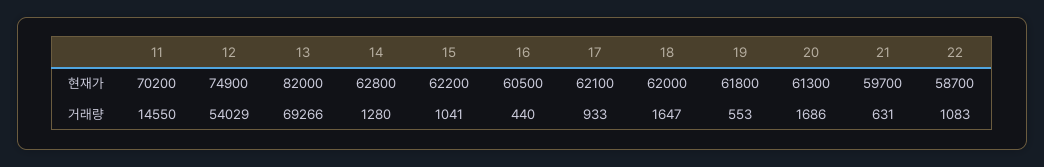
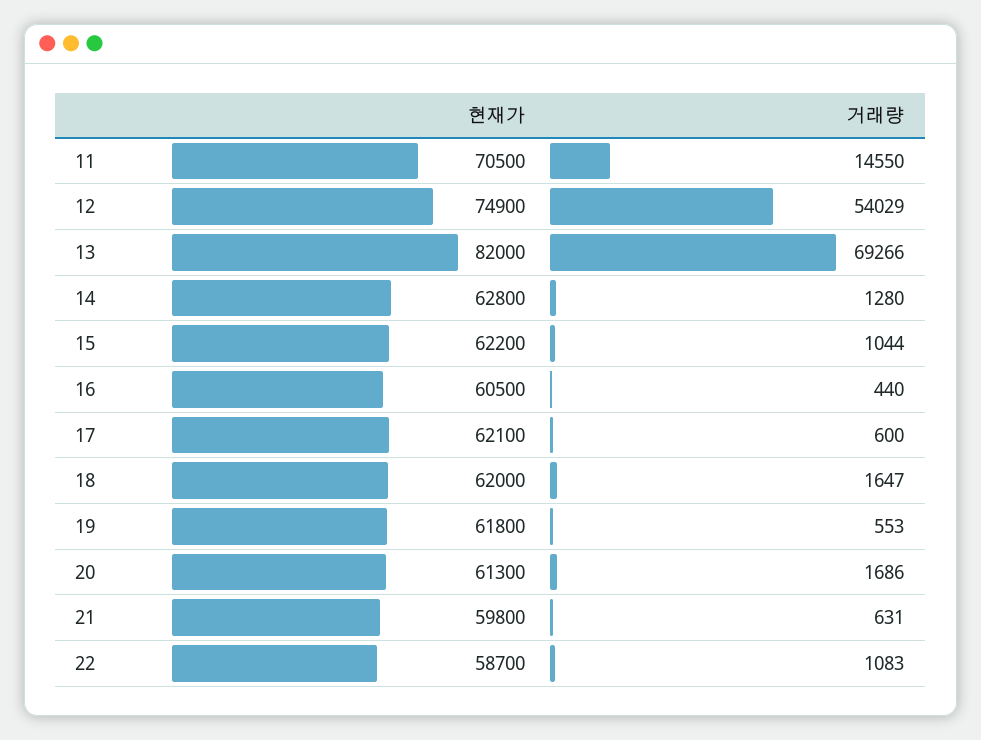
  {
    "11": {
-     "현재가": 70200,
+     "현재가": 70500,
      "거래량": 14550
    },
    "12": {
      "현재가": 74900,
      "거래량": 54029
    },
    "13": {
      "현재가": 82000,
      "거래량": 69266
    },
    "14": {
      "현재가": 62800,
      "거래량": 1280
    },
    "15": {
      "현재가": 62200,
-     "거래량": 1041
+     "거래량": 1044
    },
    "16": {
      "현재가": 60500,
      "거래량": 440
    },
    "17": {
      "현재가": 62100,
-     "거래량": 933
+     "거래량": 600
    },
    "18": {
      "현재가": 62000,
      "거래량": 1647
    },
    "19": {
      "현재가": 61800,
      "거래량": 553
    },
    "20": {
      "현재가": 61300,
      "거래량": 1686
    },
    "21": {
-     "현재가": 59700,
+     "현재가": 59800,
      "거래량": 631
    },
    "22": {
      "현재가": 58700,
      "거래량": 1083
    }
  }

